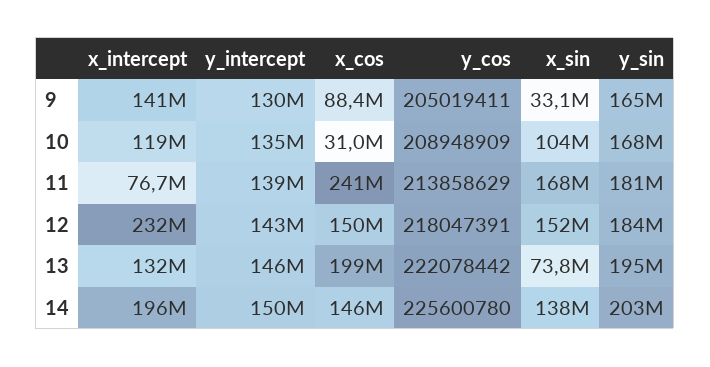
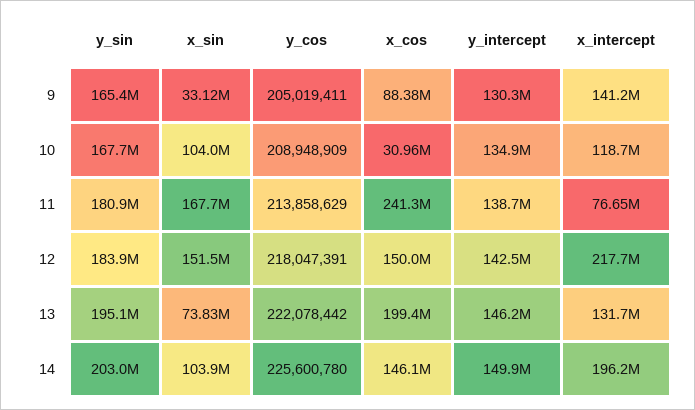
  {
    "x_intercept": {
      "9": 141200000,
      "10": 118700000,
      "11": 76650000,
-     "12": 232000000,
+     "12": 217700000,
      "13": 131700000,
      "14": 196200000
    },
    "y_intercept": {
      "9": 130300000,
      "10": 134900000,
      "11": 138700000,
      "12": 142500000,
      "13": 146200000,
      "14": 149900000
    },
    "x_cos": {
      "9": 88380000,
      "10": 30960000,
      "11": 241300000,
      "12": 150000000,
      "13": 199400000,
      "14": 146100000
    },
    "y_cos": {
      "9": 205019411,
      "10": 208948909,
      "11": 213858629,
      "12": 218047391,
      "13": 222078442,
      "14": 225600780
    },
    "x_sin": {
      "9": 33120000,
      "10": 104000000,
      "11": 167700000,
      "12": 151500000,
      "13": 73830000,
-     "14": 138000000
+     "14": 103900000
    },
    "y_sin": {
      "9": 165400000,
      "10": 167700000,
      "11": 180900000,
      "12": 183900000,
      "13": 195100000,
      "14": 203000000
    }
  }

